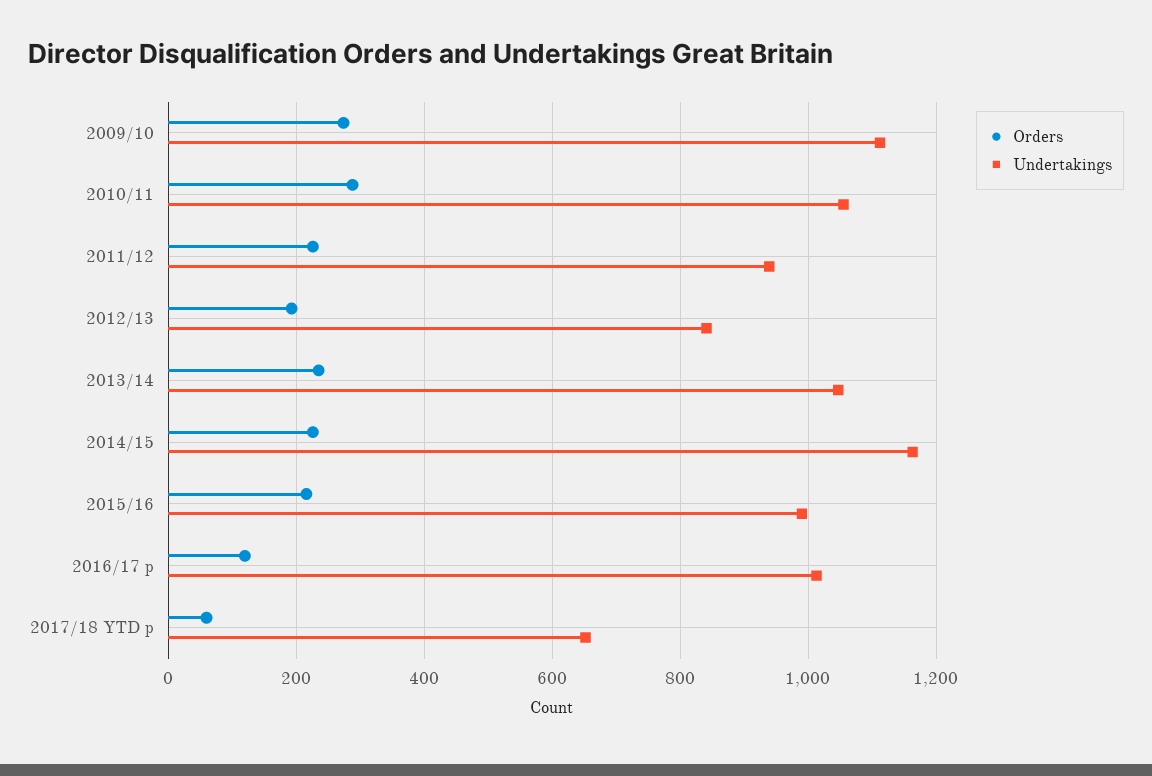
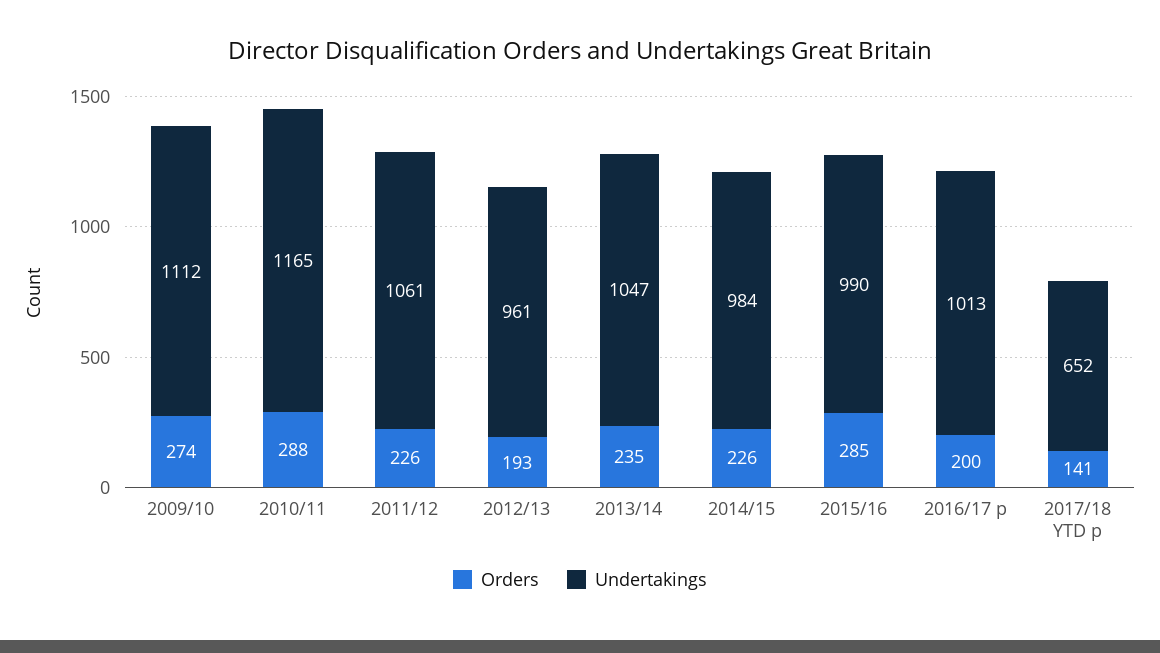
  {
    "Orders": {
      "2009/10": 274,
      "2010/11": 288,
      "2011/12": 226,
      "2012/13": 193,
      "2013/14": 235,
      "2014/15": 226,
-     "2015/16": 220,
+     "2015/16": 285,
-     "2016/17 p": 120,
+     "2016/17 p": 200,
-     "2017/18 YTD p": 60
+     "2017/18 YTD p": 141
    },
    "Undertakings": {
      "2009/10": 1112,
-     "2010/11": 1060,
+     "2010/11": 1165,
-     "2011/12": 940,
+     "2011/12": 1061,
-     "2012/13": 840,
+     "2012/13": 961,
      "2013/14": 1047,
-     "2014/15": 1160,
+     "2014/15": 984,
      "2015/16": 990,
      "2016/17 p": 1013,
      "2017/18 YTD p": 652
    }
  }

